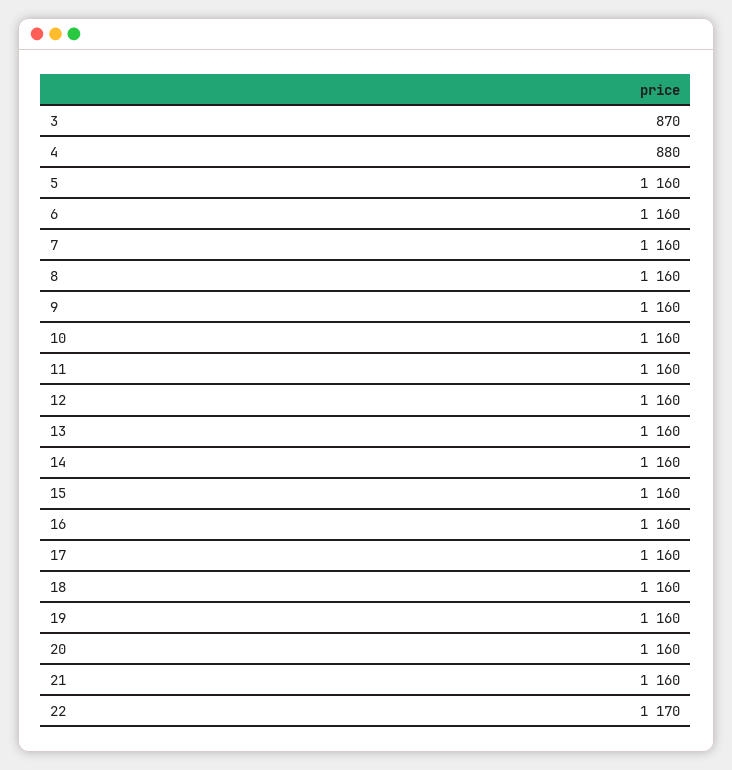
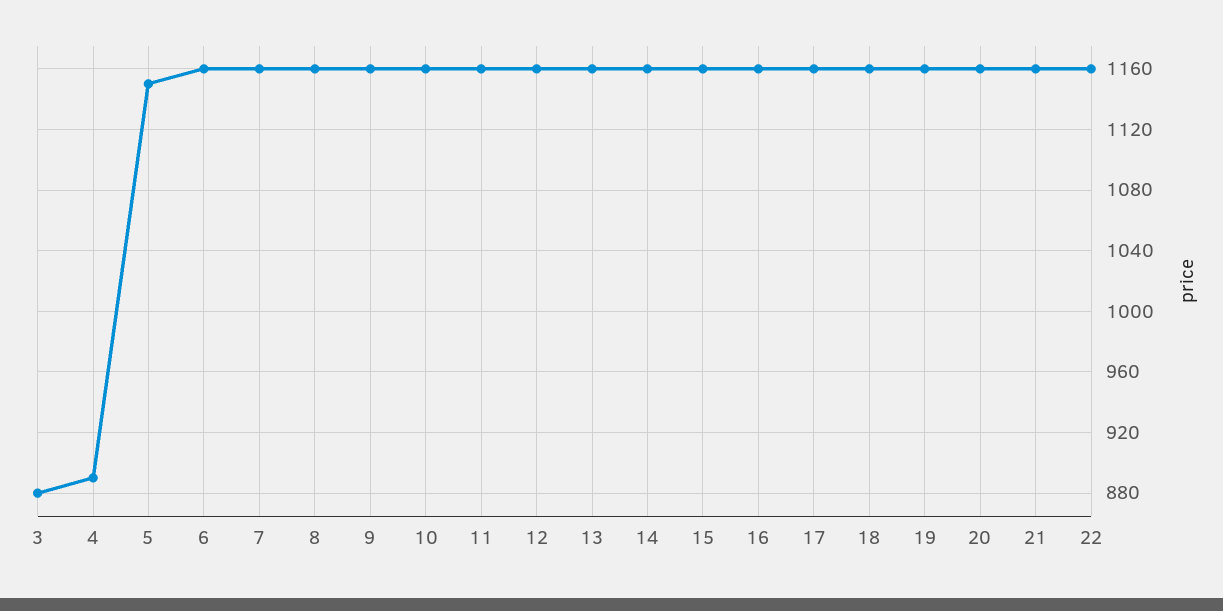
  {
-   "3": 870,
+   "3": 880,
-   "4": 880,
+   "4": 890,
-   "5": 1160,
+   "5": 1150,
    "6": 1160,
    "7": 1160,
    "8": 1160,
    "9": 1160,
    "10": 1160,
    "11": 1160,
    "12": 1160,
    "13": 1160,
    "14": 1160,
    "15": 1160,
    "16": 1160,
    "17": 1160,
    "18": 1160,
    "19": 1160,
    "20": 1160,
    "21": 1160,
-   "22": 1170
+   "22": 1160
  }

